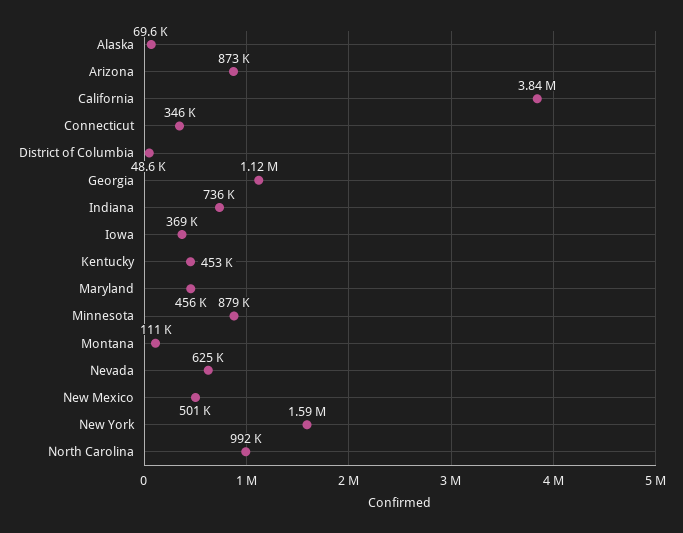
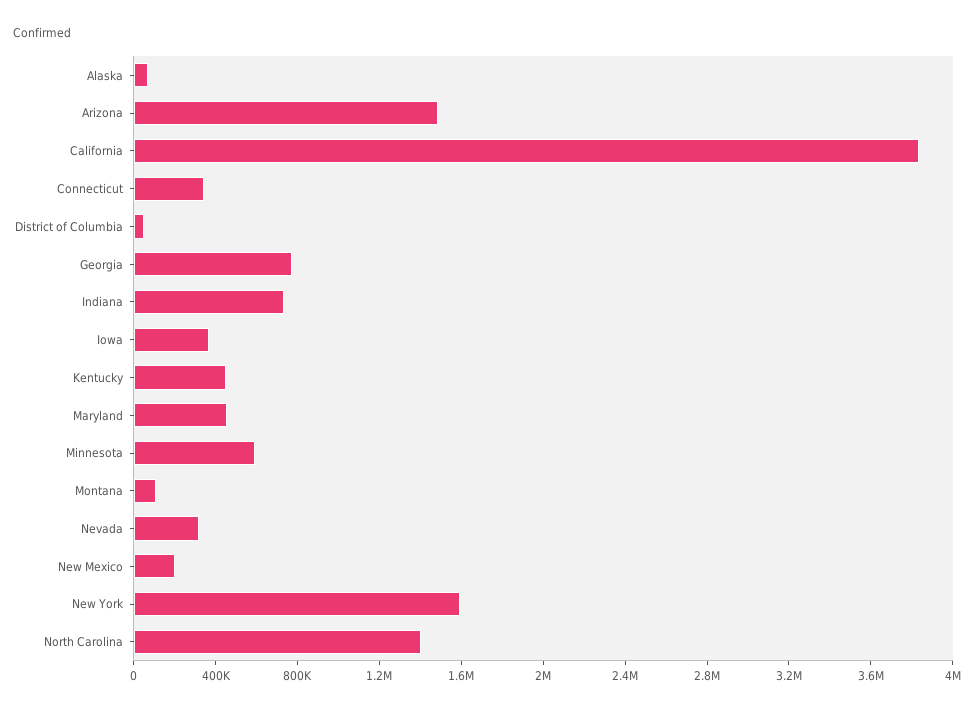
  {
    "Alaska": 69600,
-   "Arizona": 873000,
+   "Arizona": 1500000,
    "California": 3840000,
    "Connecticut": 346000,
    "District of Columbia": 48600,
-   "Georgia": 1120000,
+   "Georgia": 800000,
    "Indiana": 736000,
    "Iowa": 369000,
    "Kentucky": 453000,
    "Maryland": 456000,
-   "Minnesota": 879000,
+   "Minnesota": 600000,
    "Montana": 111000,
-   "Nevada": 625000,
+   "Nevada": 300000,
-   "New Mexico": 501000,
+   "New Mexico": 200000,
    "New York": 1590000,
-   "North Carolina": 992000
+   "North Carolina": 1400000
  }

